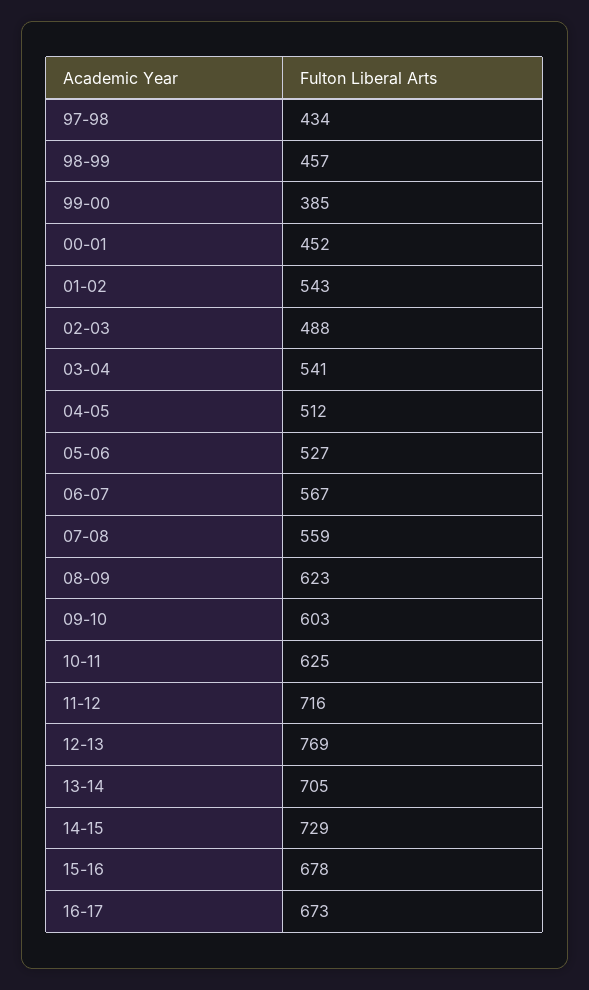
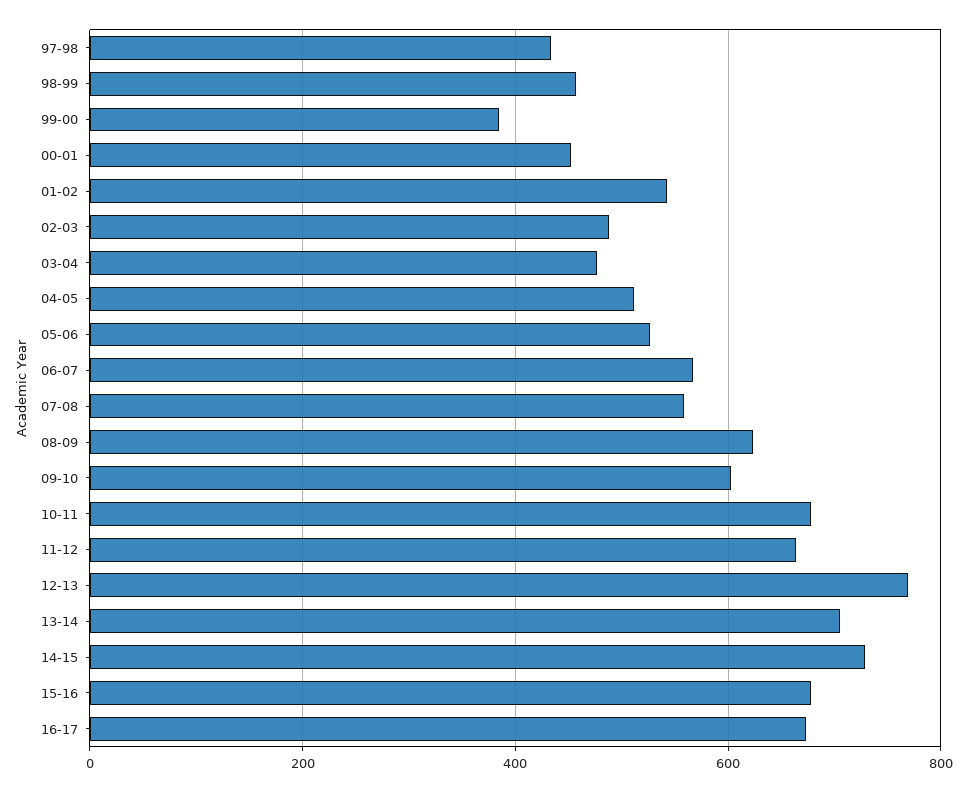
  {
    "97-98": 434,
    "98-99": 457,
    "99-00": 385,
    "00-01": 452,
    "01-02": 543,
    "02-03": 488,
-   "03-04": 541,
+   "03-04": 480,
    "04-05": 512,
    "05-06": 527,
    "06-07": 567,
    "07-08": 559,
    "08-09": 623,
    "09-10": 603,
-   "10-11": 625,
+   "10-11": 680,
-   "11-12": 716,
+   "11-12": 660,
    "12-13": 769,
    "13-14": 705,
    "14-15": 729,
    "15-16": 678,
    "16-17": 673
  }

